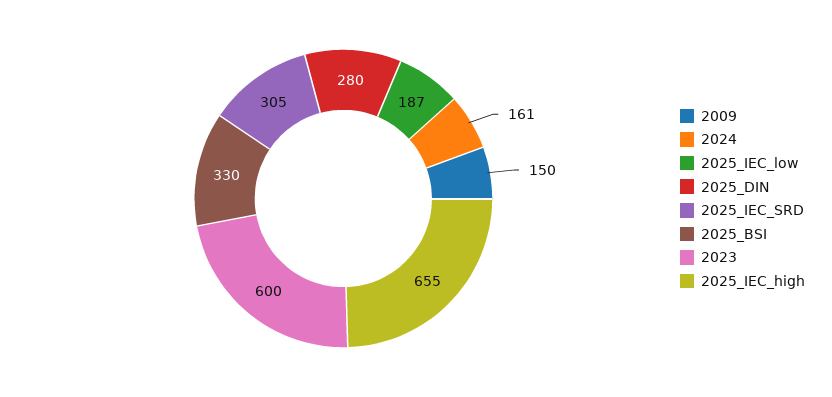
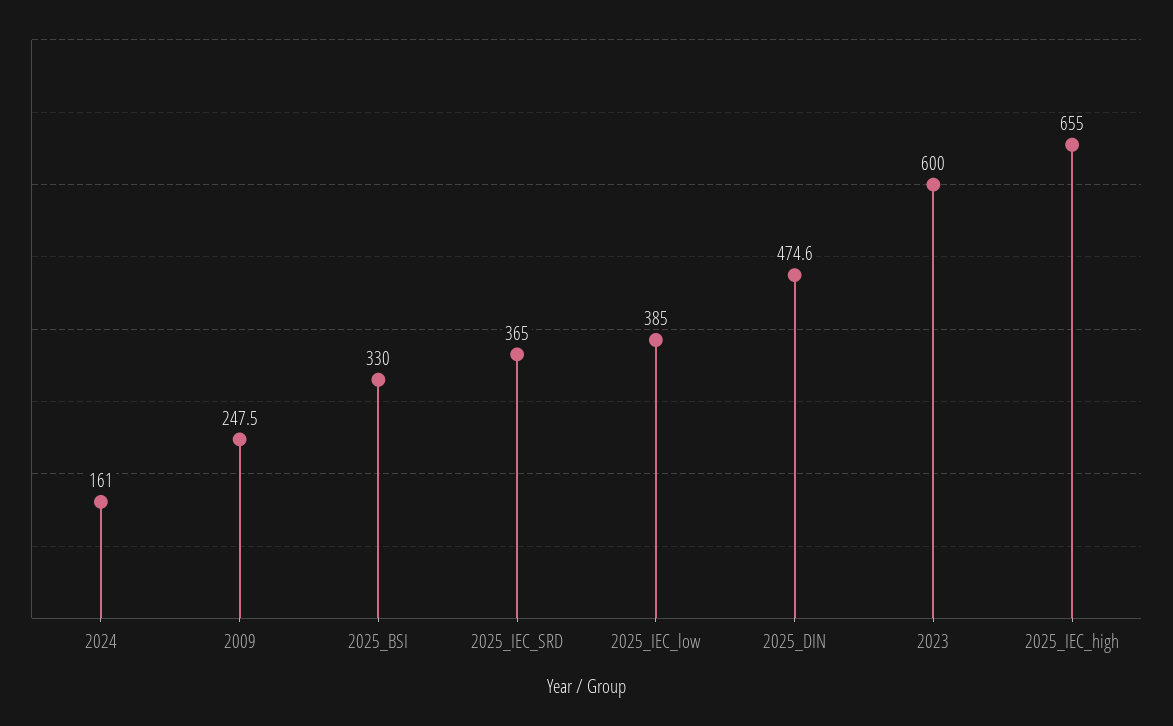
  {
-   "2009": 150,
+   "2009": 247.5,
    "2024": 161,
-   "2025_IEC_low": 187,
+   "2025_IEC_low": 385,
-   "2025_DIN": 280,
+   "2025_DIN": 474.6,
-   "2025_IEC_SRD": 305,
+   "2025_IEC_SRD": 365,
    "2025_BSI": 330,
    "2023": 600,
    "2025_IEC_high": 655
  }

